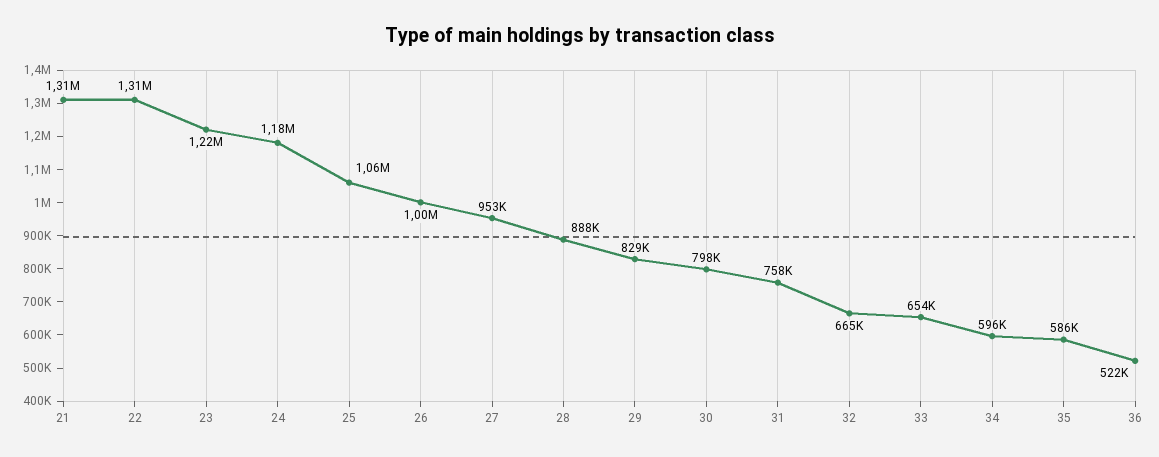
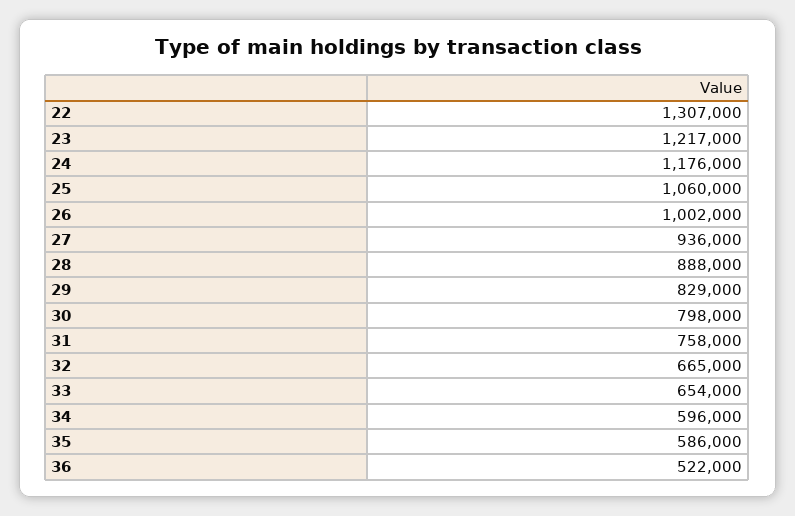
  {
-   "21": 1310000,
    "22": 1307000,
    "23": 1217000,
    "24": 1176000,
    "25": 1060000,
    "26": 1002000,
-   "27": 953000,
+   "27": 936000,
    "28": 888000,
    "29": 829000,
    "30": 798000,
    "31": 758000,
    "32": 665000,
    "33": 654000,
    "34": 596000,
    "35": 586000,
    "36": 522000
  }

